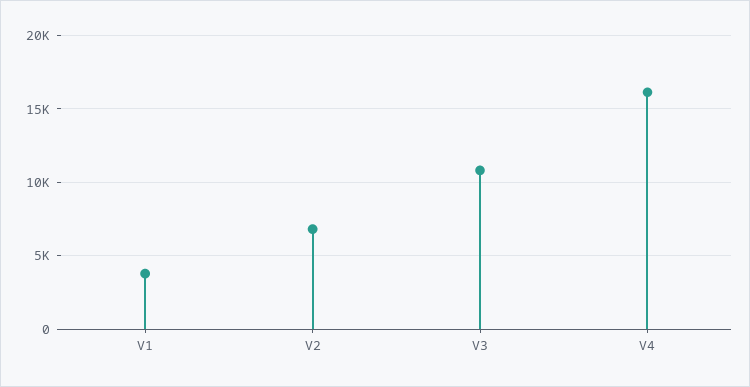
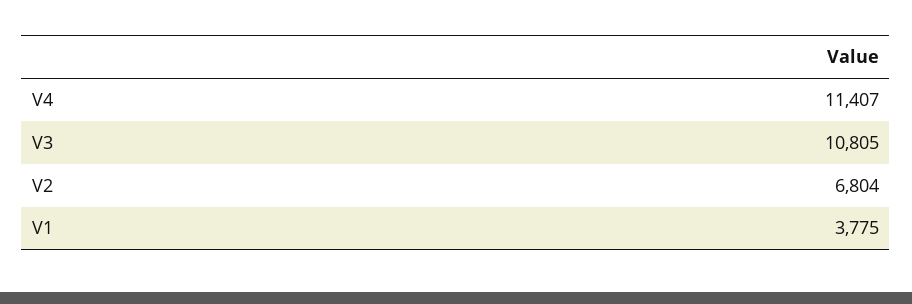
  {
    "V1": 3775,
    "V2": 6804,
    "V3": 10805,
-   "V4": 16000
+   "V4": 11407
  }

